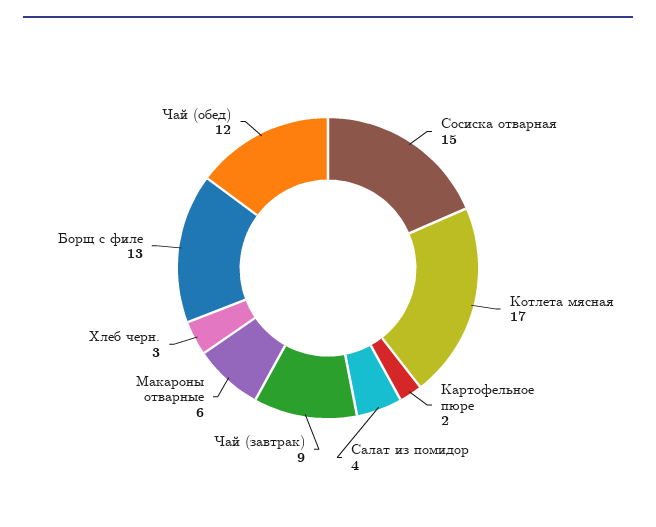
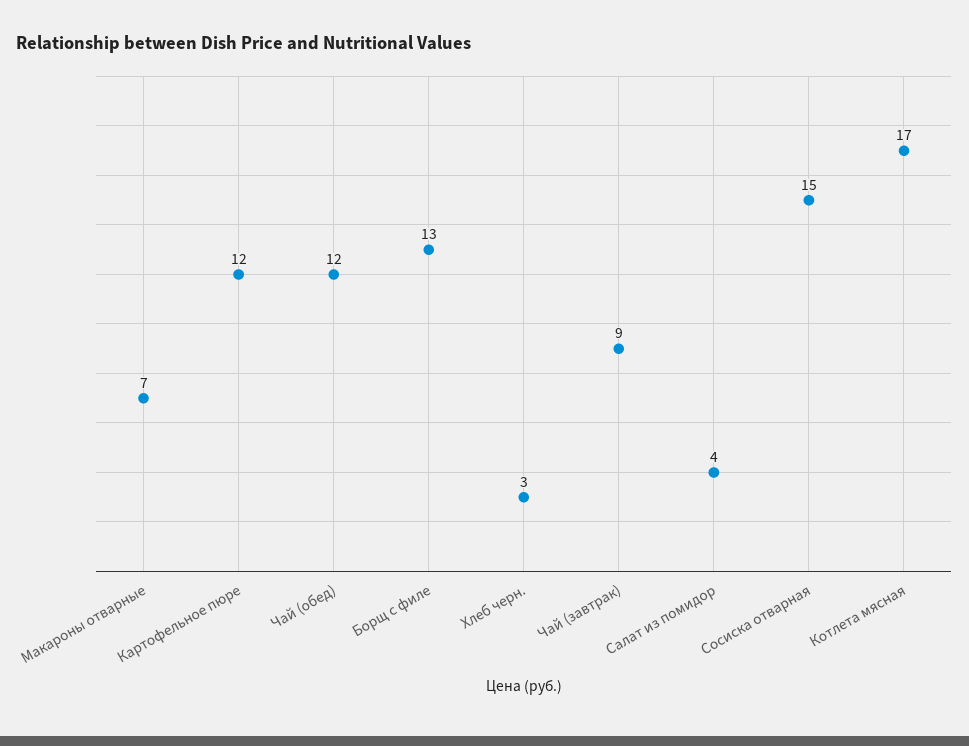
  {
    "Сосиска отварная": 15,
    "Котлета мясная": 17,
-   "Картофельное пюре": 2,
+   "Картофельное пюре": 12,
    "Салат из помидор": 4,
    "Чай (завтрак)": 9,
-   "Макароны отварные": 6,
+   "Макароны отварные": 7,
    "Хлеб черн.": 3,
    "Борщ с филе": 13,
    "Чай (обед)": 12
  }

